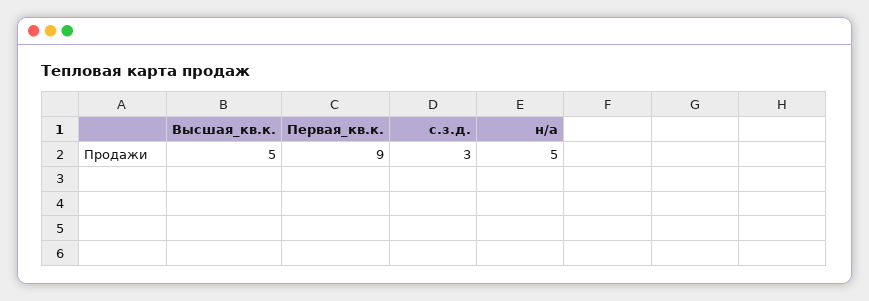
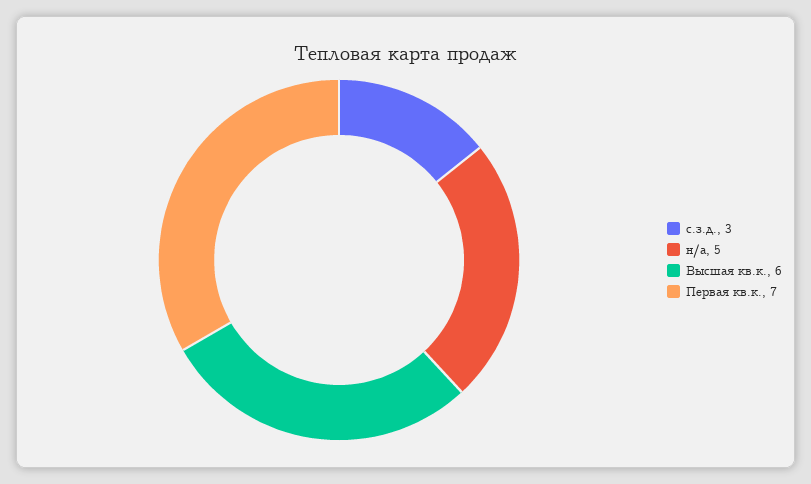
  {
-   "Высшая_кв.к.": 5,
+   "Высшая_кв.к.": 6,
-   "Первая_кв.к.": 9,
+   "Первая_кв.к.": 7,
    "с.з.д.": 3,
    "н/а": 5
  }

